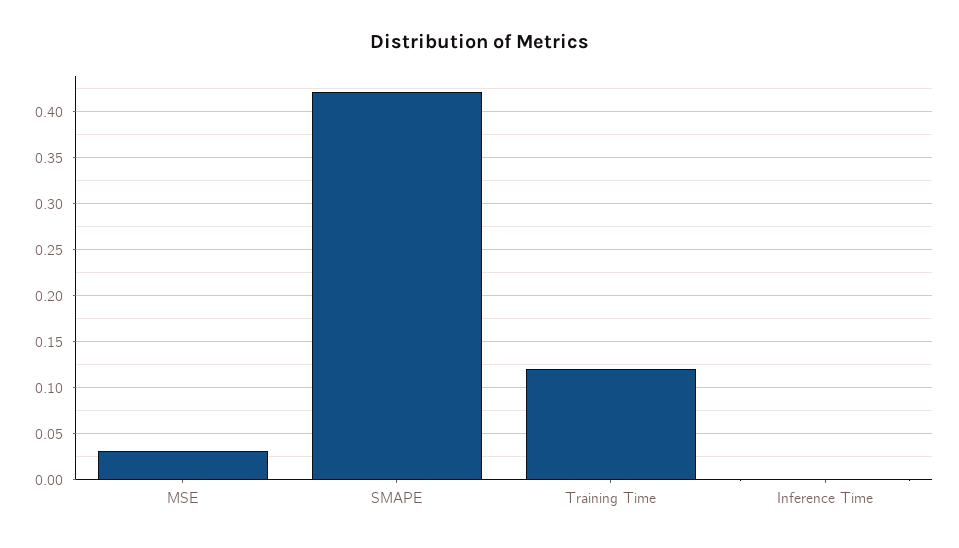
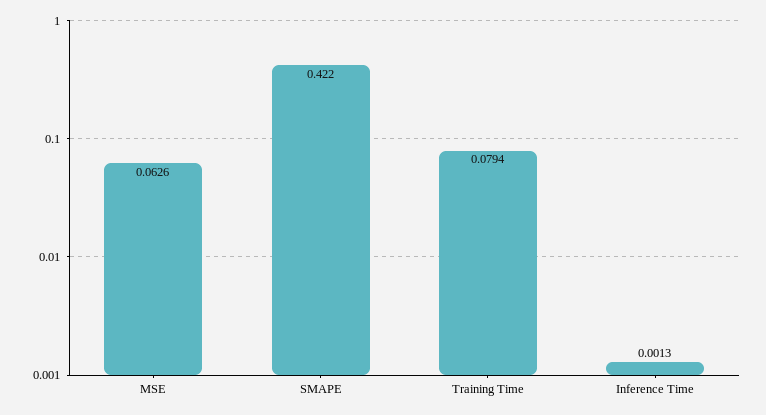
  {
-   "MSE": 0.03,
+   "MSE": 0.0626,
    "SMAPE": 0.422,
-   "Training Time": 0.12,
+   "Training Time": 0.0794,
    "Inference Time": 0.0013
  }

